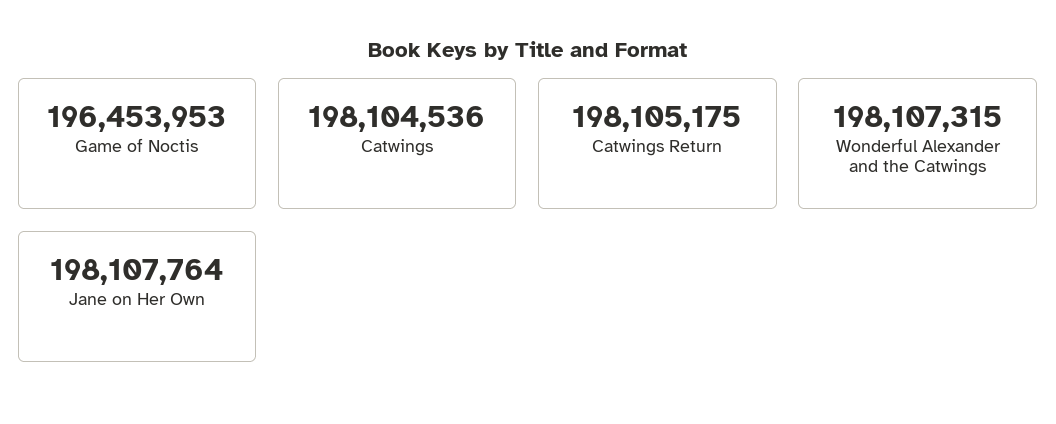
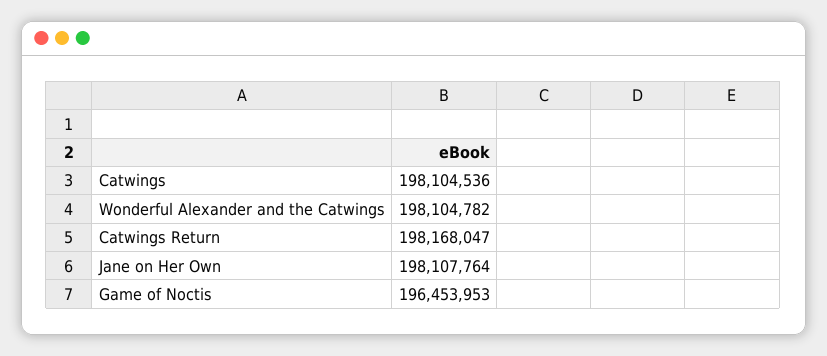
  {
    "Game of Noctis": 196453953,
    "Catwings": 198104536,
-   "Catwings Return": 198105175,
+   "Catwings Return": 198168047,
-   "Wonderful Alexander and the Catwings": 198107315,
+   "Wonderful Alexander and the Catwings": 198104782,
    "Jane on Her Own": 198107764
  }

